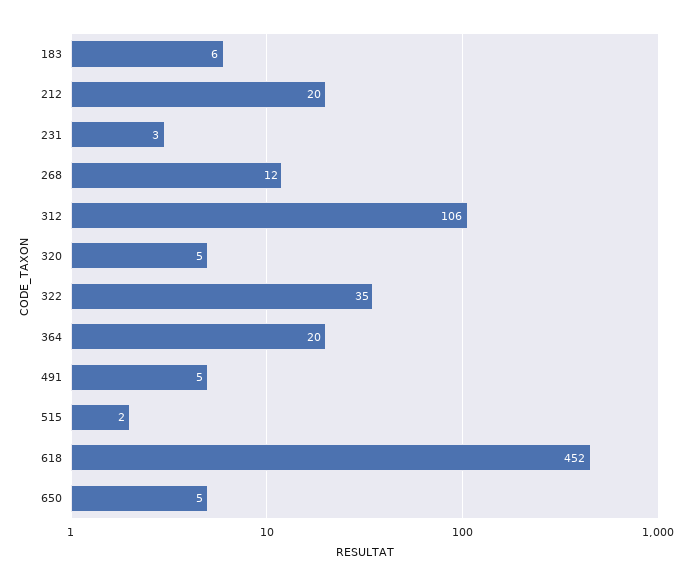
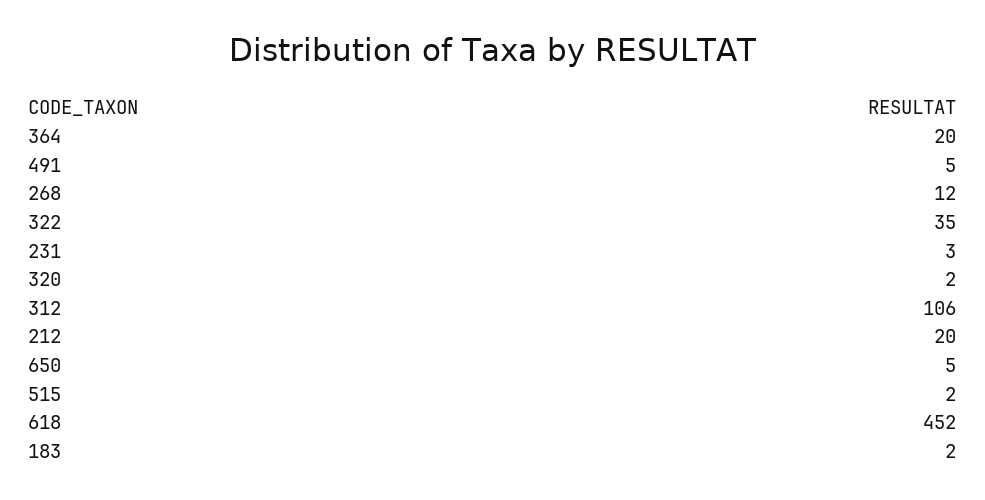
  {
-   "183": 6,
+   "183": 2,
    "212": 20,
    "231": 3,
    "268": 12,
    "312": 106,
-   "320": 5,
+   "320": 2,
    "322": 35,
    "364": 20,
    "491": 5,
    "515": 2,
    "618": 452,
    "650": 5
  }

